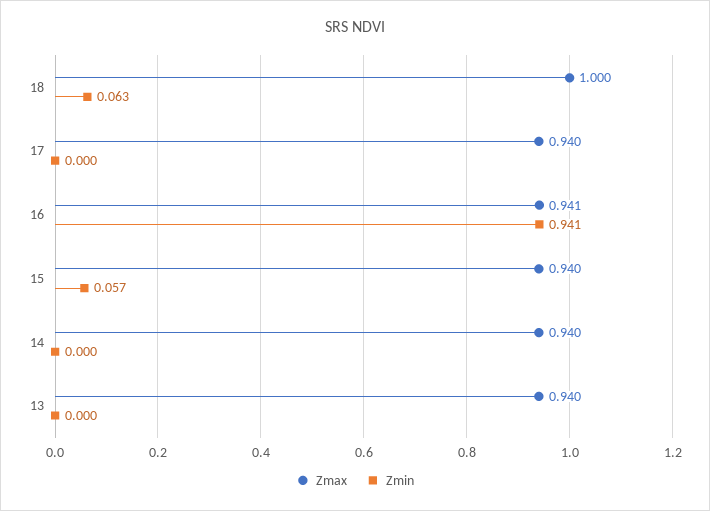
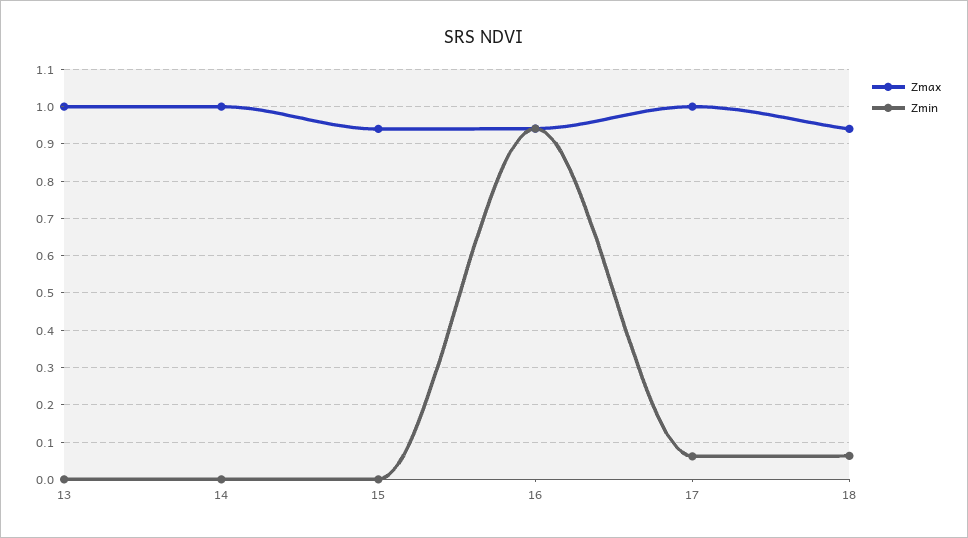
  {
    "Zmax": {
-     "18": 1,
+     "18": 0.94,
-     "17": 0.94,
+     "17": 1,
      "16": 0.941,
      "15": 0.94,
-     "14": 0.94,
+     "14": 1,
-     "13": 0.94
+     "13": 1
    },
    "Zmin": {
      "18": 0.063,
-     "17": 0,
+     "17": 0.06,
      "16": 0.941,
-     "15": 0.057,
+     "15": 0,
      "14": 0,
      "13": 0
    }
  }

